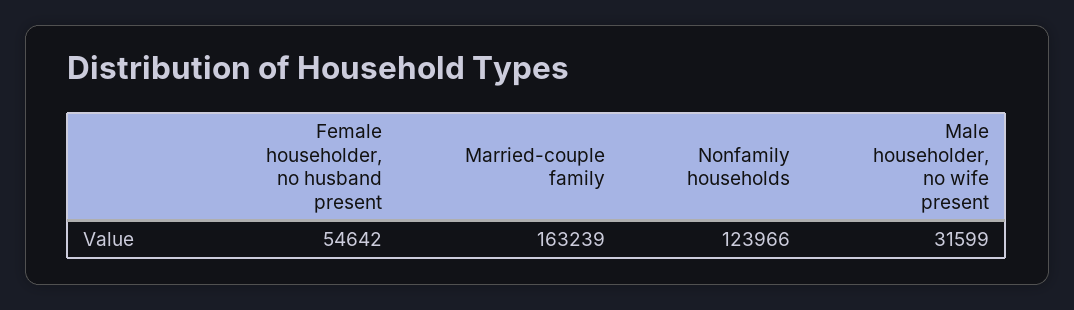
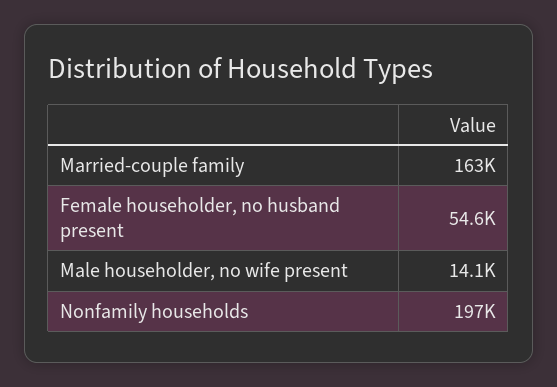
  {
    "Female householder, no husband present": 54642,
    "Married-couple family": 163239,
-   "Nonfamily households": 123966,
+   "Nonfamily households": 197000,
-   "Male householder, no wife present": 31599
+   "Male householder, no wife present": 14100
  }

